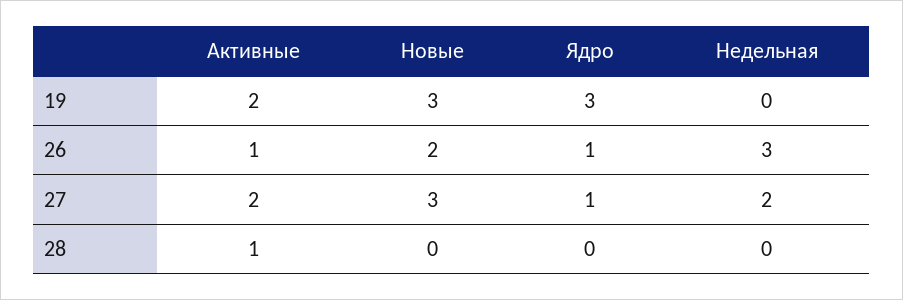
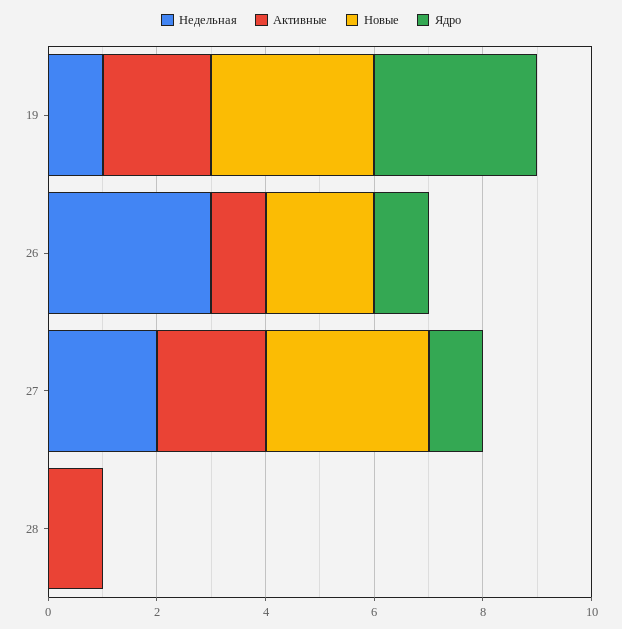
  {
    "Активные": {
      "19": 2,
      "26": 1,
      "27": 2,
      "28": 1
    },
    "Новые": {
      "19": 3,
      "26": 2,
      "27": 3,
      "28": 0
    },
    "Ядро": {
      "19": 3,
      "26": 1,
      "27": 1,
      "28": 0
    },
    "Недельная": {
-     "19": 0,
+     "19": 1,
      "26": 3,
      "27": 2,
      "28": 0
    }
  }

